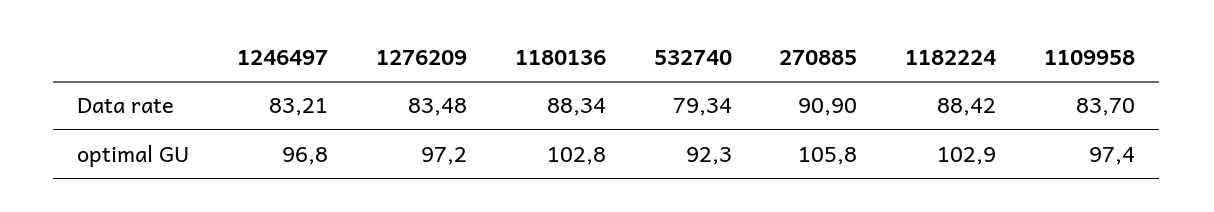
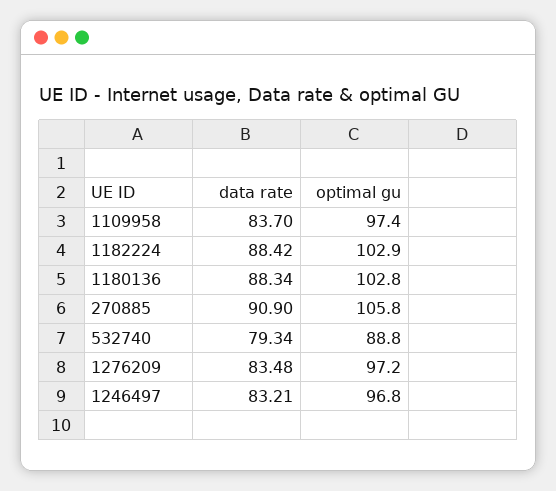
  {
    "1246497": {
      "Data rate": 83.21,
      "optimal GU": 96.8
    },
    "1276209": {
      "Data rate": 83.48,
      "optimal GU": 97.2
    },
    "1180136": {
      "Data rate": 88.34,
      "optimal GU": 102.8
    },
    "532740": {
      "Data rate": 79.34,
-     "optimal GU": 92.3
+     "optimal GU": 88.8
    },
    "270885": {
      "Data rate": 90.9,
      "optimal GU": 105.8
    },
    "1182224": {
      "Data rate": 88.42,
      "optimal GU": 102.9
    },
    "1109958": {
      "Data rate": 83.7,
      "optimal GU": 97.4
    }
  }

